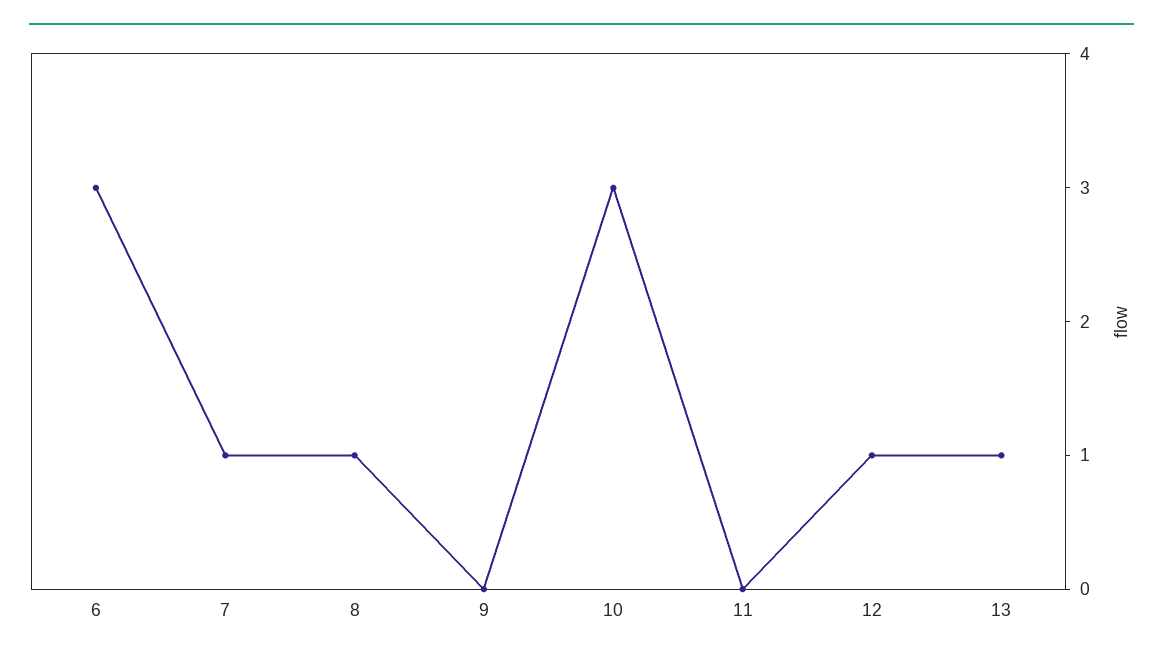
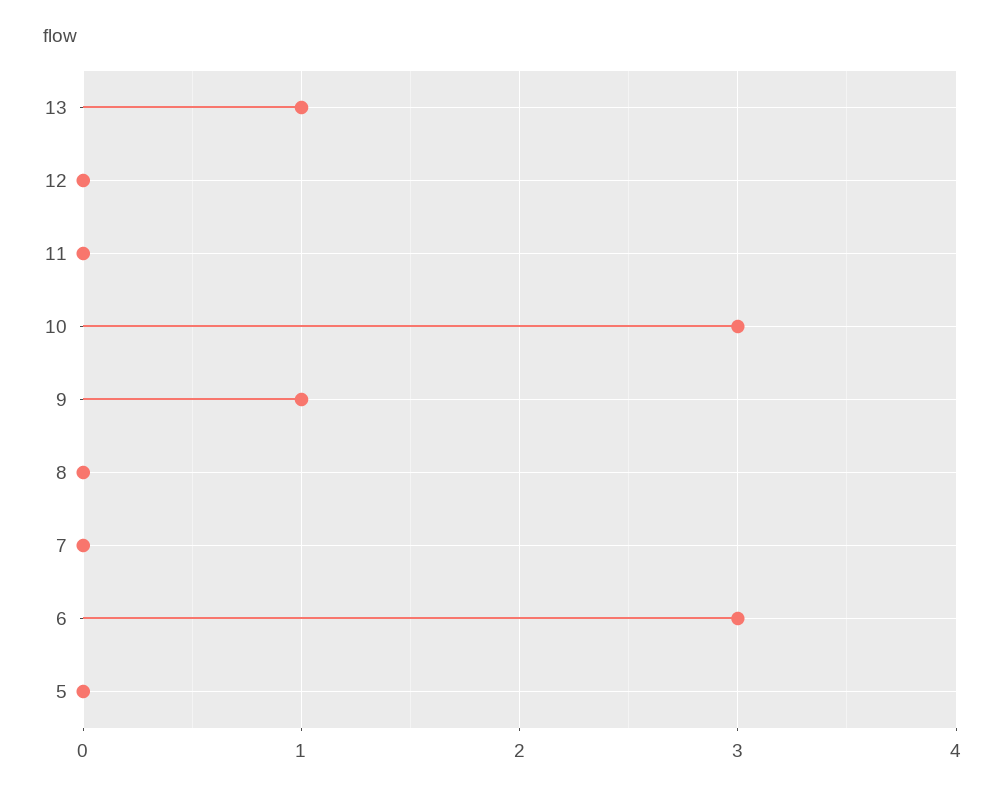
  {
    "6": 3,
-   "7": 1,
+   "7": 0,
-   "8": 1,
+   "8": 0,
-   "9": 0,
+   "9": 1,
    "10": 3,
    "11": 0,
-   "12": 1,
+   "12": 0,
-   "13": 1
+   "13": 1,
+   "5": 0
  }

